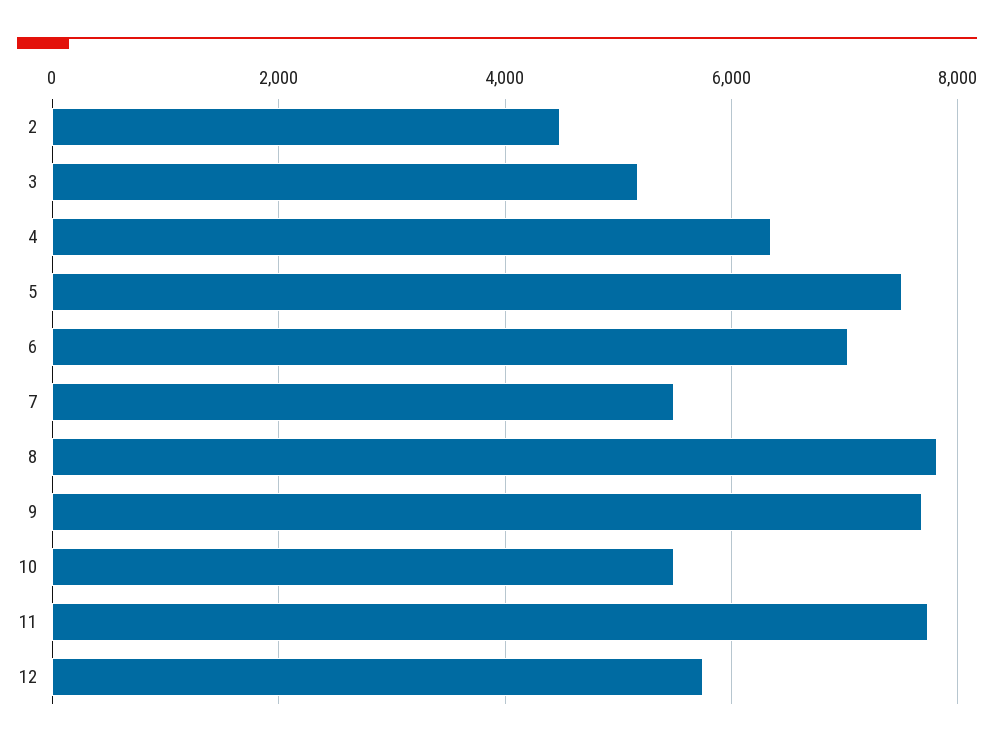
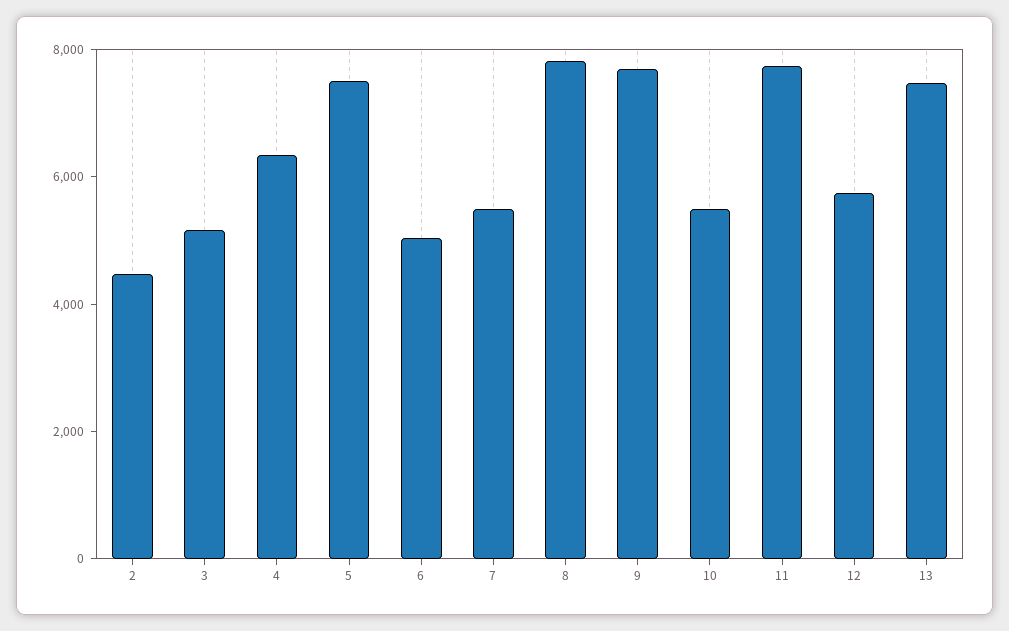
  {
    "2": 4400,
    "3": 5200,
    "4": 6400,
    "5": 7600,
-   "6": 7000,
+   "6": 5000,
    "7": 5400,
    "8": 7800,
    "9": 7600,
    "10": 5400,
    "11": 7800,
-   "12": 5800
+   "12": 5800,
+   "13": 7500
  }

